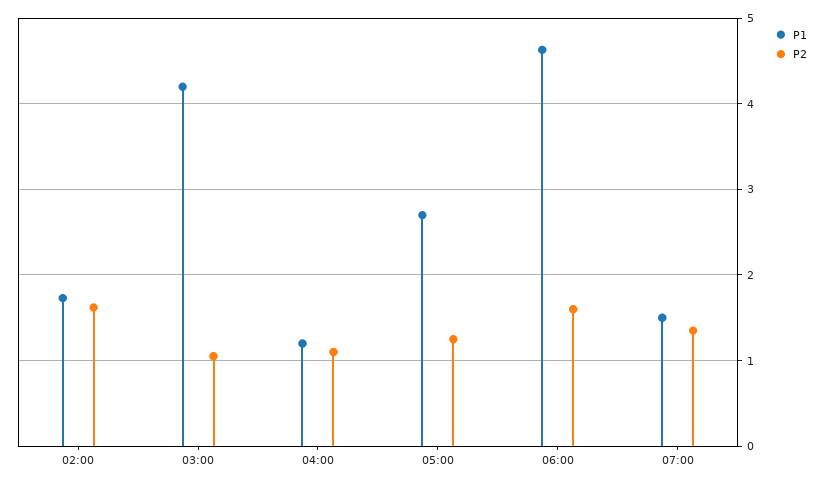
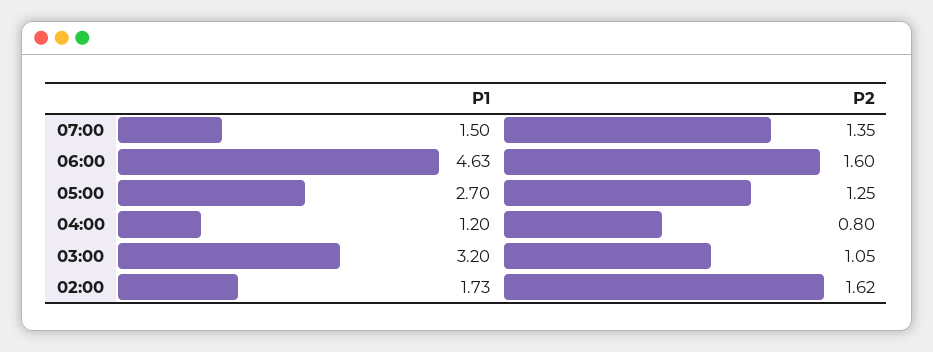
  {
    "P1": {
      "02:00": 1.73,
-     "03:00": 4.2,
+     "03:00": 3.2,
      "04:00": 1.2,
      "05:00": 2.7,
      "06:00": 4.63,
      "07:00": 1.5
    },
    "P2": {
      "02:00": 1.62,
      "03:00": 1.05,
-     "04:00": 1.1,
+     "04:00": 0.8,
      "05:00": 1.25,
      "06:00": 1.6,
      "07:00": 1.35
    }
  }

